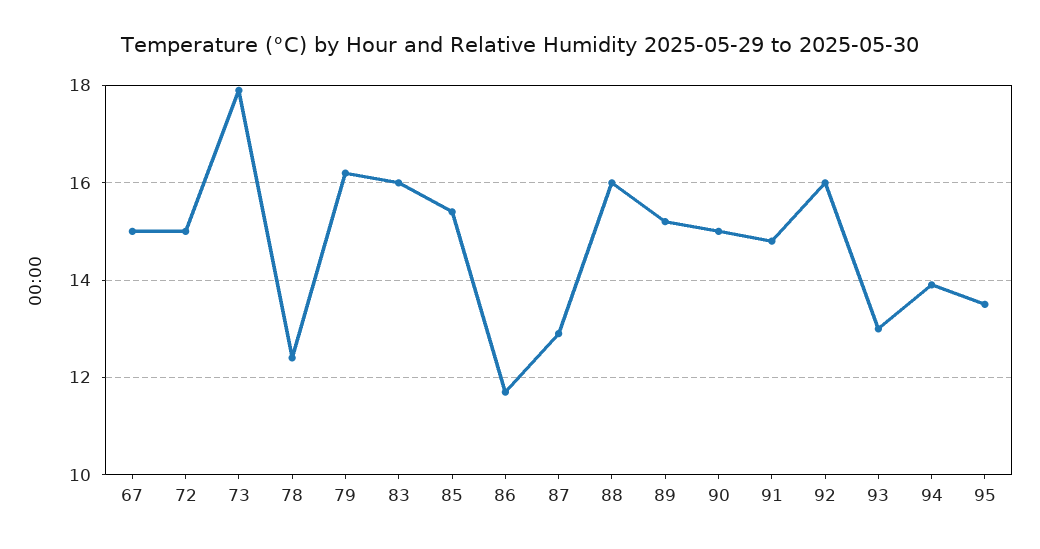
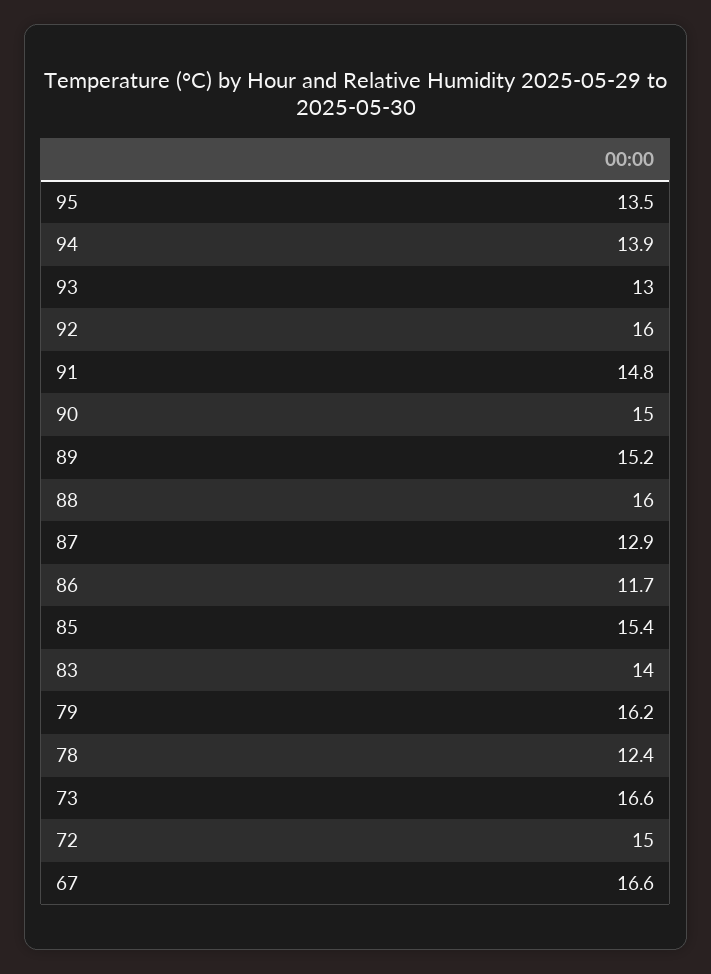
  {
-   "67": 15,
+   "67": 16.6,
    "72": 15,
-   "73": 18,
+   "73": 16.6,
    "78": 12.4,
    "79": 16.2,
-   "83": 16,
+   "83": 14,
    "85": 15.4,
    "86": 11.7,
    "87": 12.9,
    "88": 16,
    "89": 15.2,
    "90": 15,
    "91": 14.8,
    "92": 16,
    "93": 13,
    "94": 13.9,
    "95": 13.5
  }

